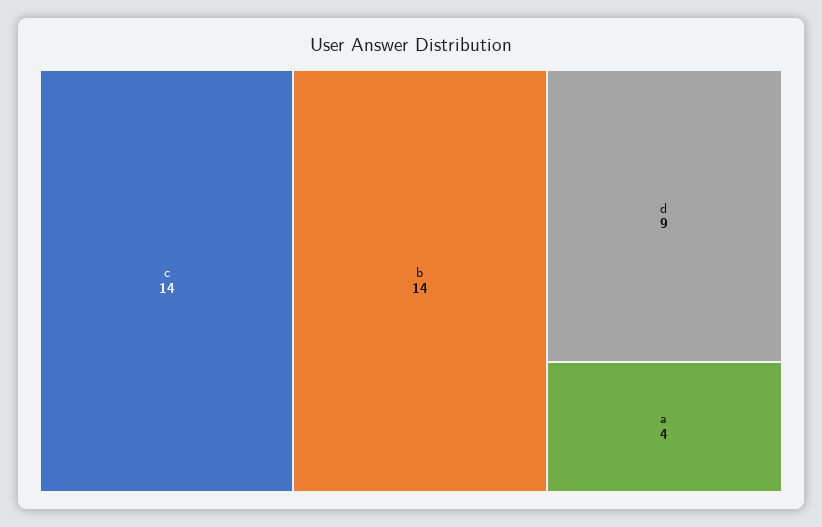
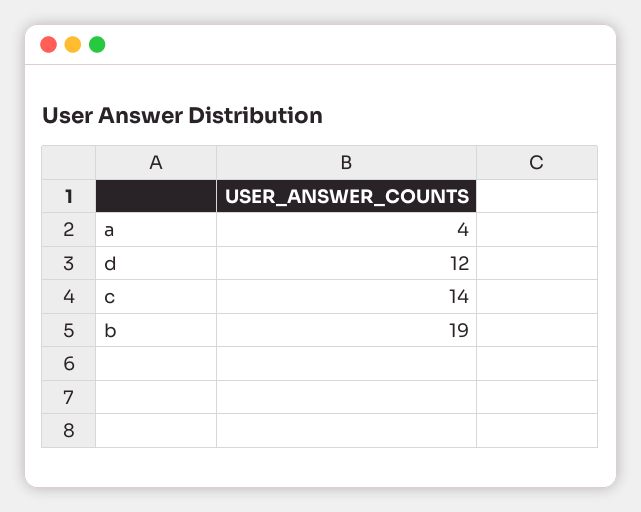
  {
    "c": 14,
-   "b": 14,
+   "b": 19,
-   "d": 9,
+   "d": 12,
    "a": 4
  }

